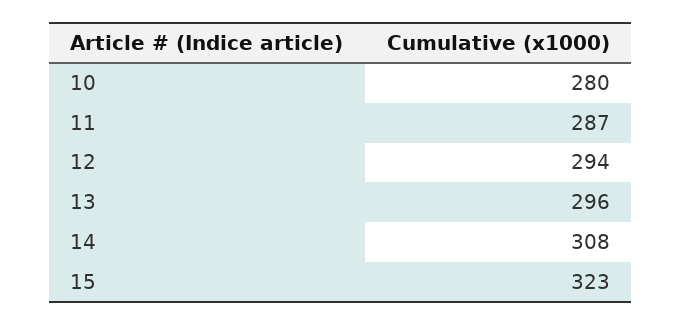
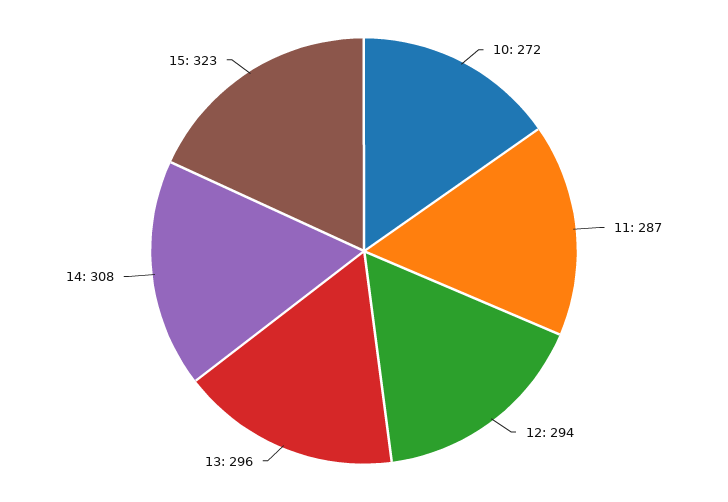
  {
-   "10": 280,
+   "10": 272,
    "11": 287,
    "12": 294,
    "13": 296,
    "14": 308,
    "15": 323
  }

